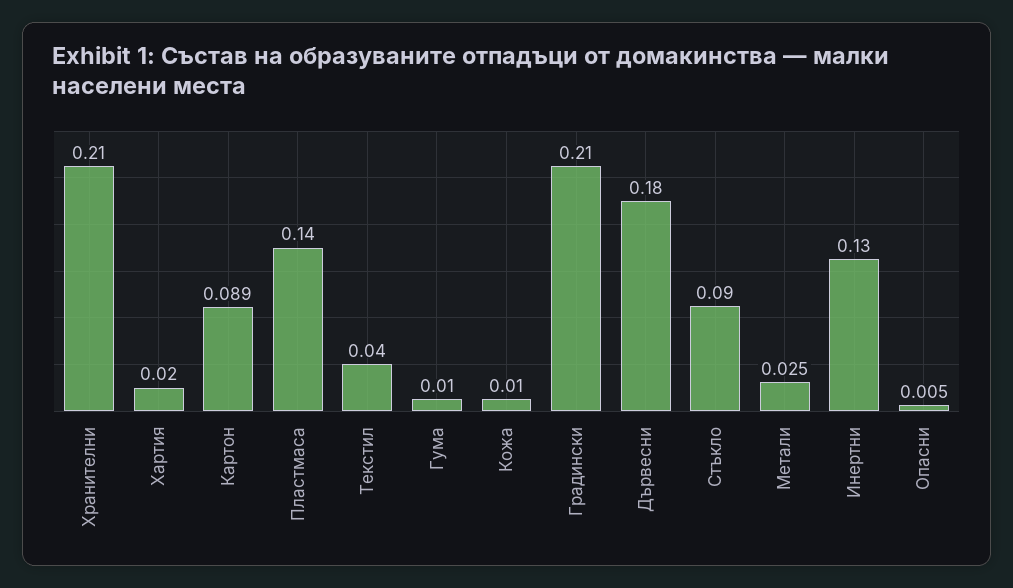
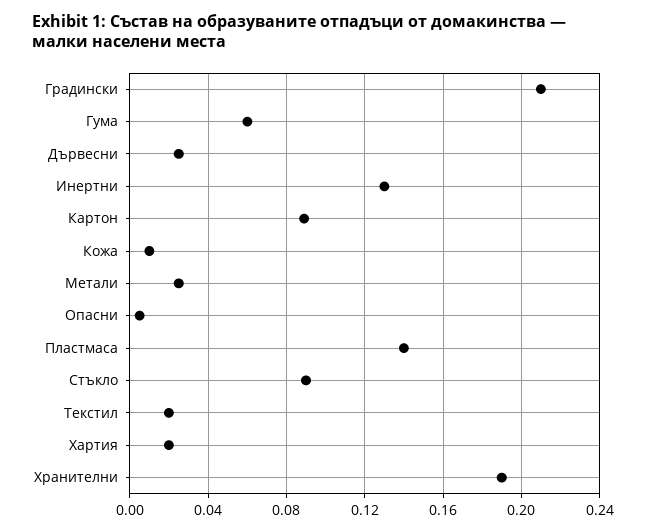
  {
-   "Хранителни": 0.21,
+   "Хранителни": 0.19,
    "Хартия": 0.02,
    "Картон": 0.089,
    "Пластмаса": 0.14,
-   "Текстил": 0.04,
+   "Текстил": 0.02,
-   "Гума": 0.01,
+   "Гума": 0.06,
    "Кожа": 0.01,
    "Градински": 0.21,
-   "Дървесни": 0.18,
+   "Дървесни": 0.025,
    "Стъкло": 0.09,
    "Метали": 0.025,
    "Инертни": 0.13,
    "Опасни": 0.005
  }

